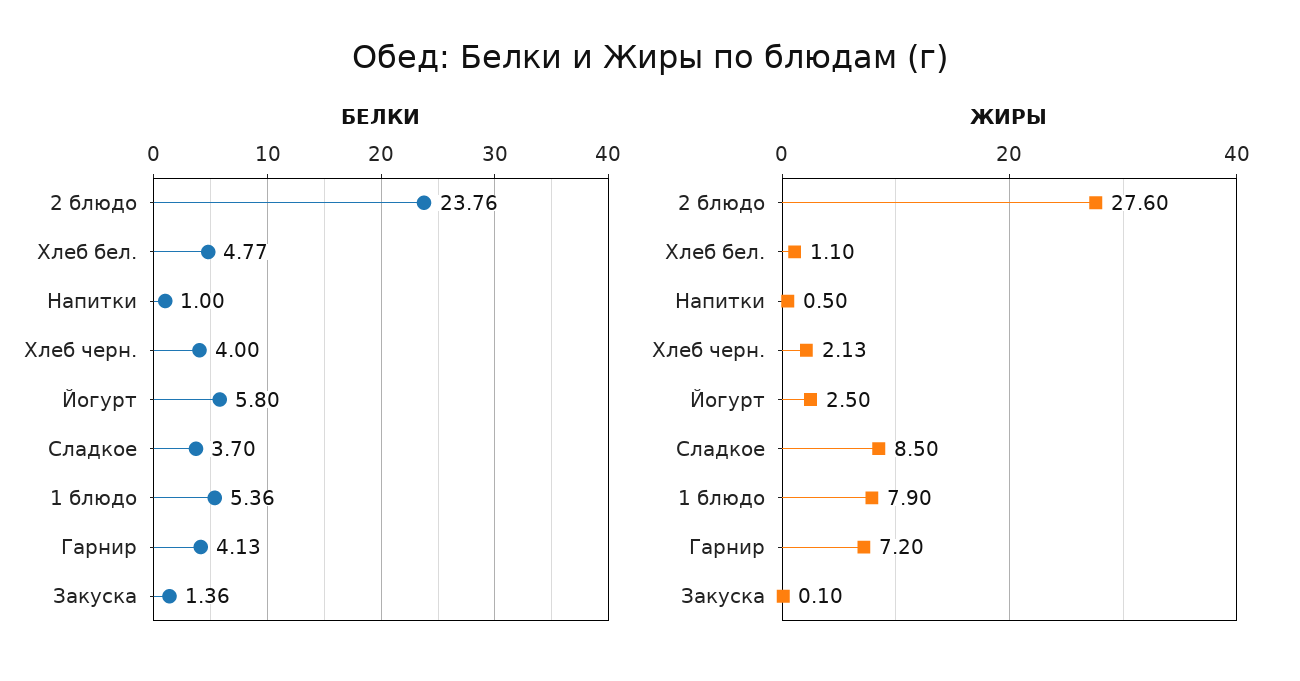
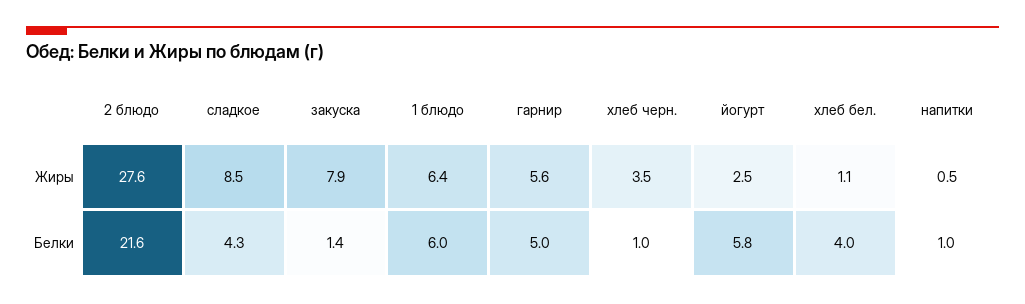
  {
    "БЕЛКИ": {
-     "2 блюдо": 23.76,
+     "2 блюдо": 21.6,
-     "Хлеб бел.": 4.77,
+     "Хлеб бел.": 4,
      "Напитки": 1,
-     "Хлеб черн.": 4,
+     "Хлеб черн.": 1,
      "Йогурт": 5.8,
-     "Сладкое": 3.7,
+     "Сладкое": 4.3,
-     "1 блюдо": 5.36,
+     "1 блюдо": 6,
-     "Гарнир": 4.13,
+     "Гарнир": 5,
      "Закуска": 1.36
    },
    "ЖИРЫ": {
      "2 блюдо": 27.6,
      "Хлеб бел.": 1.1,
      "Напитки": 0.5,
-     "Хлеб черн.": 2.13,
+     "Хлеб черн.": 3.5,
      "Йогурт": 2.5,
      "Сладкое": 8.5,
-     "1 блюдо": 7.9,
+     "1 блюдо": 6.4,
-     "Гарнир": 7.2,
+     "Гарнир": 5.6,
-     "Закуска": 0.1
+     "Закуска": 7.9
    }
  }

